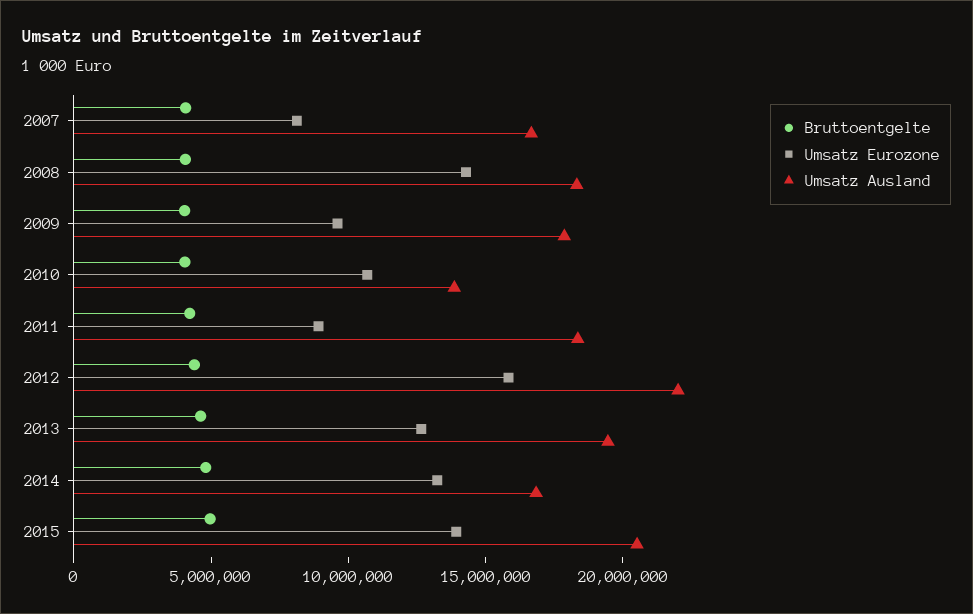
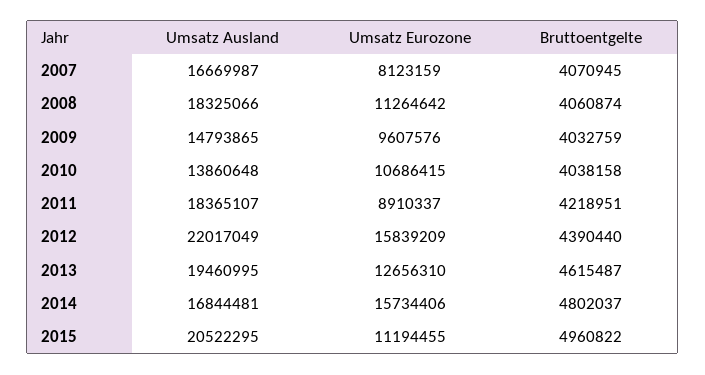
  {
    "Bruttoentgelte": {
      "2007": 4070945,
      "2008": 4060874,
      "2009": 4032759,
      "2010": 4038158,
      "2011": 4218951,
      "2012": 4390440,
      "2013": 4615487,
      "2014": 4802037,
      "2015": 4960822
    },
    "Umsatz Eurozone": {
      "2007": 8123159,
-     "2008": 14000000,
+     "2008": 11264642,
      "2009": 9607576,
      "2010": 10686415,
      "2011": 8910337,
      "2012": 15839209,
      "2013": 12656310,
-     "2014": 13000000,
+     "2014": 15734406,
-     "2015": 14000000
+     "2015": 11194455
    },
    "Umsatz Ausland": {
      "2007": 16669987,
      "2008": 18325066,
-     "2009": 18000000,
+     "2009": 14793865,
      "2010": 13860648,
      "2011": 18365107,
      "2012": 22017049,
      "2013": 19460995,
      "2014": 16844481,
      "2015": 20522295
    }
  }

